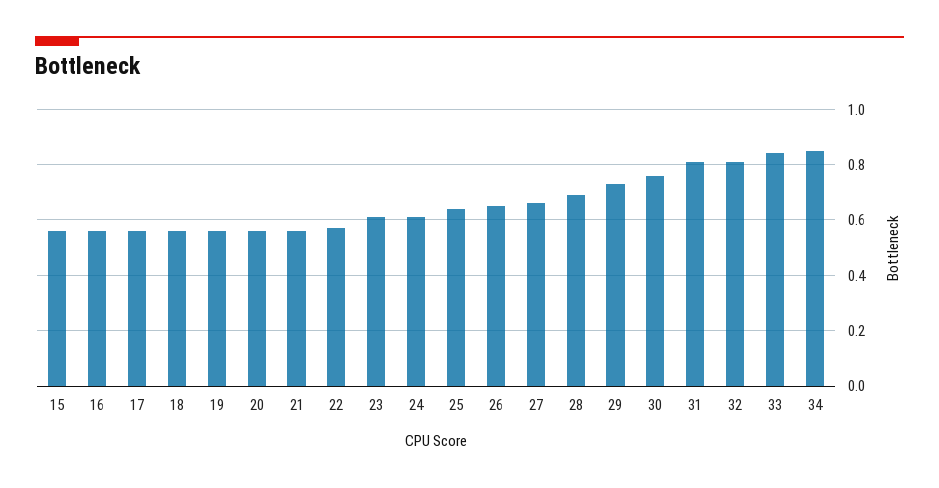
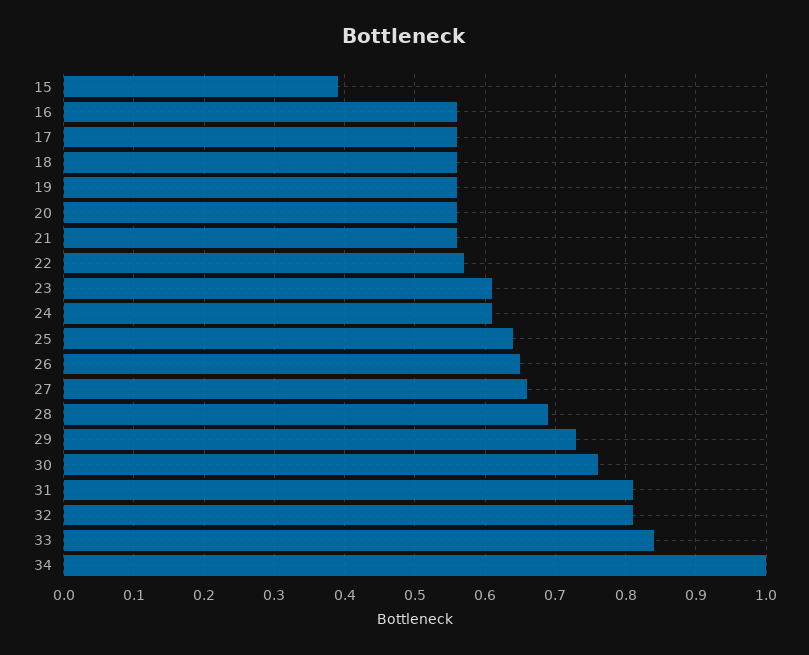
  {
-   "15": 0.55,
+   "15": 0.39,
    "16": 0.56,
    "17": 0.56,
    "18": 0.56,
    "19": 0.56,
    "20": 0.56,
    "21": 0.56,
    "22": 0.57,
    "23": 0.61,
    "24": 0.61,
    "25": 0.64,
    "26": 0.65,
    "27": 0.66,
    "28": 0.69,
    "29": 0.73,
    "30": 0.76,
    "31": 0.81,
    "32": 0.81,
    "33": 0.84,
-   "34": 0.85
+   "34": 1
  }

